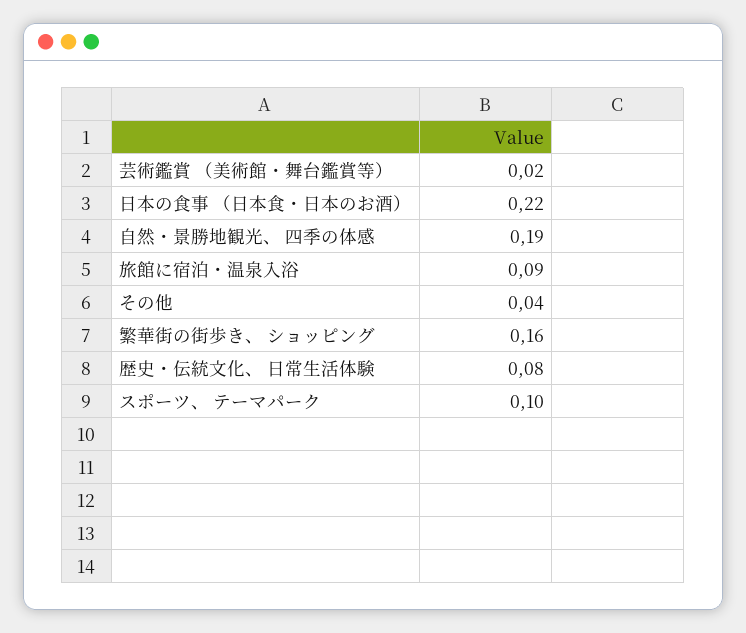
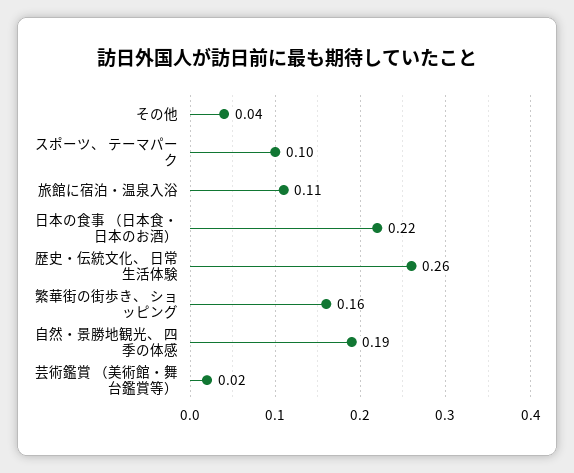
  {
    "芸術鑑賞 （美術館・舞台鑑賞等）": 0.02,
    "日本の食事 （日本食・日本のお酒）": 0.22,
    "自然・景勝地観光、 四季の体感": 0.19,
-   "旅館に宿泊・温泉入浴": 0.09,
+   "旅館に宿泊・温泉入浴": 0.11,
    "その他": 0.04,
    "繁華街の街歩き、 ショッピング": 0.16,
-   "歴史・伝統文化、 日常生活体験": 0.08,
+   "歴史・伝統文化、 日常生活体験": 0.26,
    "スポーツ、 テーマパーク": 0.1
  }

